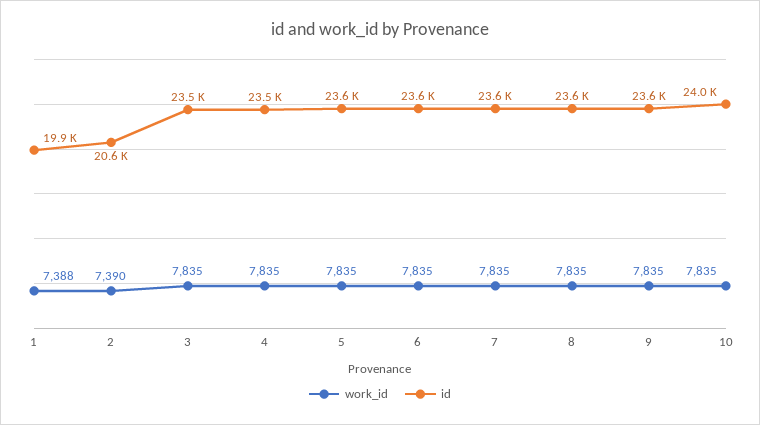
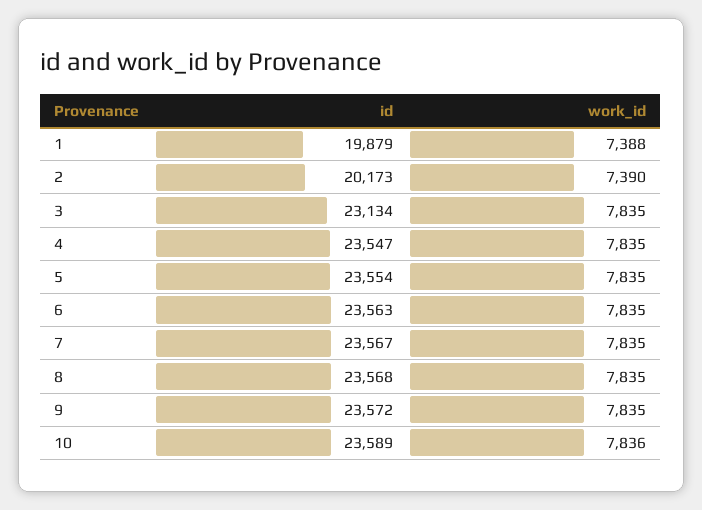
  {
    "work_id": {
      "1": 7388,
      "2": 7390,
      "3": 7835,
      "4": 7835,
      "5": 7835,
      "6": 7835,
      "7": 7835,
      "8": 7835,
      "9": 7835,
-     "10": 7835
+     "10": 7836
    },
    "id": {
      "1": 19879,
-     "2": 20600,
+     "2": 20173,
-     "3": 23500,
+     "3": 23134,
      "4": 23547,
      "5": 23554,
      "6": 23563,
      "7": 23567,
      "8": 23568,
      "9": 23572,
-     "10": 24000
+     "10": 23589
    }
  }

